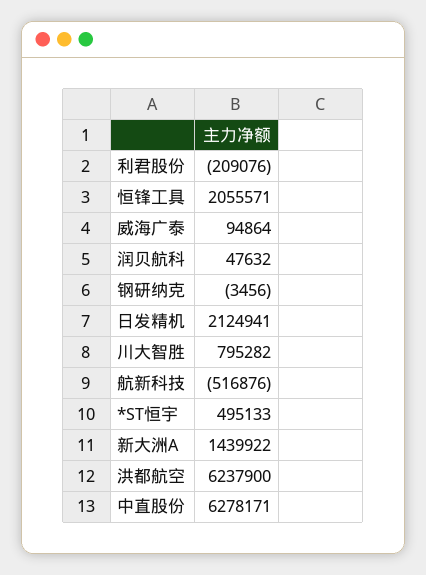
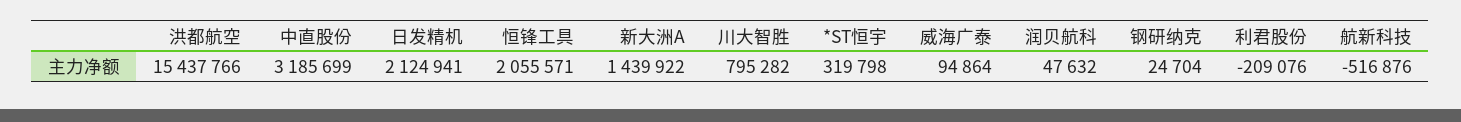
  {
    "利君股份": -209076,
    "恒锋工具": 2055571,
    "威海广泰": 94864,
    "润贝航科": 47632,
-   "钢研纳克": -3456,
+   "钢研纳克": 24704,
    "日发精机": 2124941,
    "川大智胜": 795282,
    "航新科技": -516876,
-   "*ST恒宇": 495133,
+   "*ST恒宇": 319798,
    "新大洲A": 1439922,
-   "洪都航空": 6237900,
+   "洪都航空": 15437766,
-   "中直股份": 6278171
+   "中直股份": 3185699
  }

